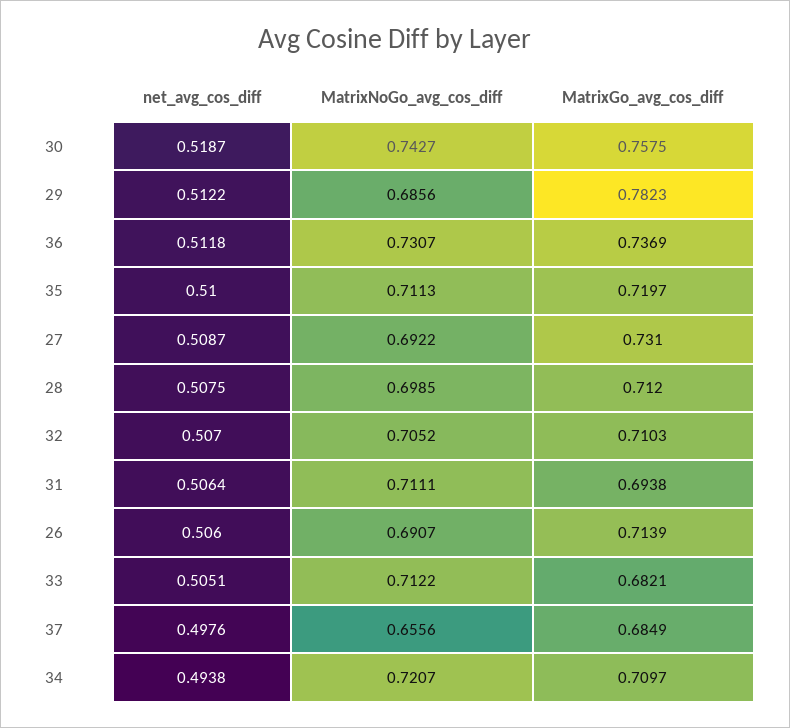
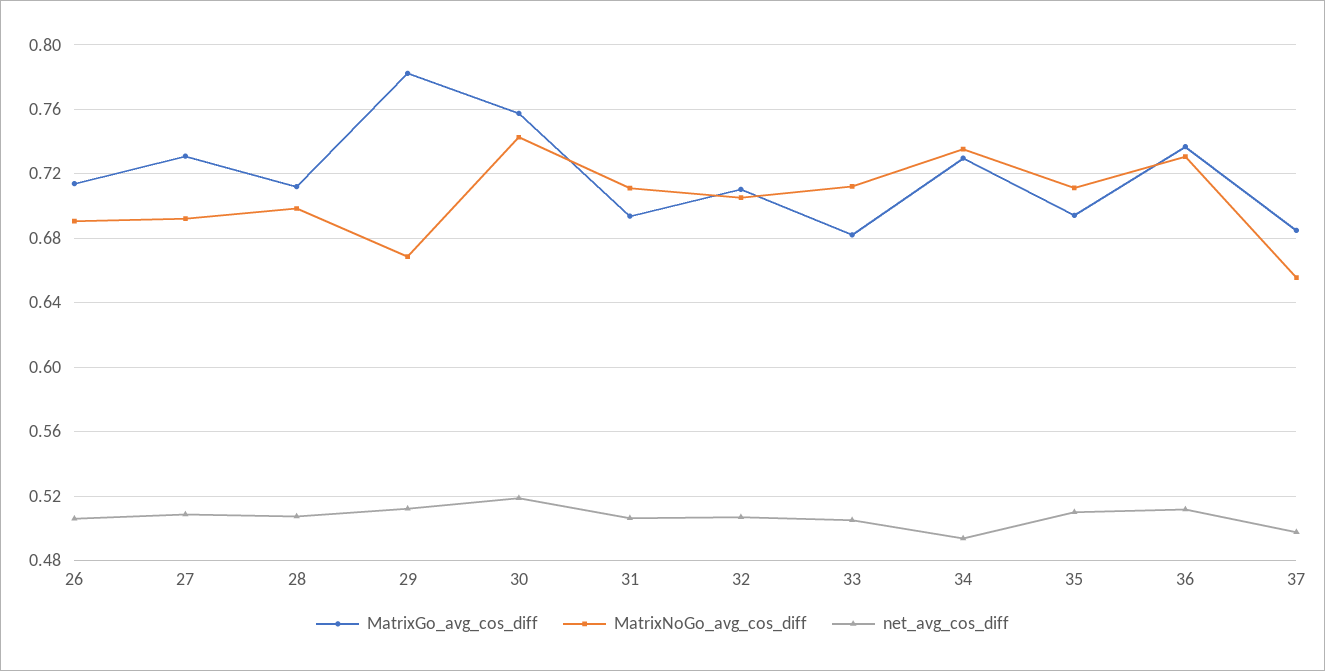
  {
    "net_avg_cos_diff": {
      "30": 0.5187,
      "29": 0.5122,
      "36": 0.5118,
      "35": 0.51,
      "27": 0.5087,
      "28": 0.5075,
      "32": 0.507,
      "31": 0.5064,
      "26": 0.506,
      "33": 0.5051,
      "37": 0.4976,
      "34": 0.4938
    },
    "MatrixNoGo_avg_cos_diff": {
      "30": 0.7427,
-     "29": 0.6856,
+     "29": 0.67,
      "36": 0.7307,
      "35": 0.7113,
      "27": 0.6922,
      "28": 0.6985,
      "32": 0.7052,
      "31": 0.7111,
      "26": 0.6907,
      "33": 0.7122,
      "37": 0.6556,
-     "34": 0.7207
+     "34": 0.735
    },
    "MatrixGo_avg_cos_diff": {
      "30": 0.7575,
      "29": 0.7823,
      "36": 0.7369,
-     "35": 0.7197,
+     "35": 0.695,
      "27": 0.731,
      "28": 0.712,
      "32": 0.7103,
      "31": 0.6938,
      "26": 0.7139,
      "33": 0.6821,
      "37": 0.6849,
-     "34": 0.7097
+     "34": 0.73
    }
  }

